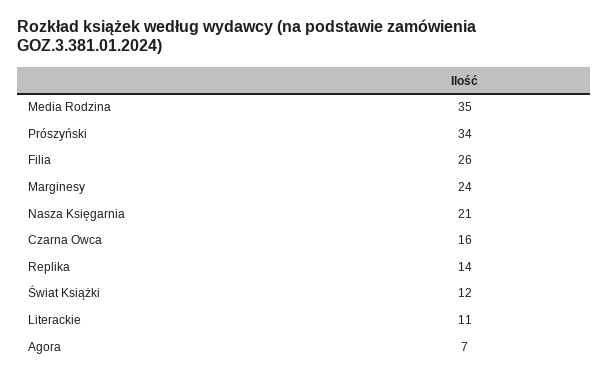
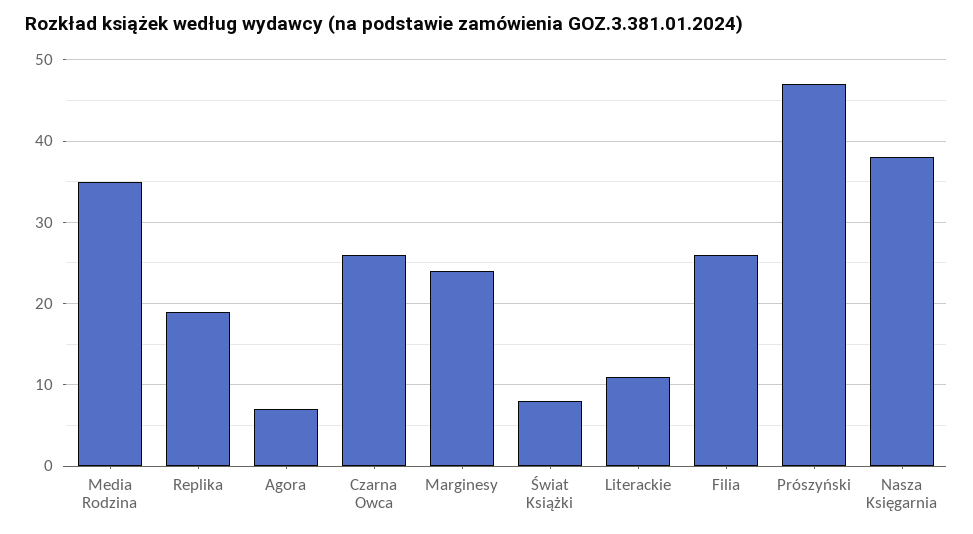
  {
    "Media Rodzina": 35,
-   "Prószyński": 34,
+   "Prószyński": 47,
    "Filia": 26,
    "Marginesy": 24,
-   "Nasza Księgarnia": 21,
+   "Nasza Księgarnia": 38,
-   "Czarna Owca": 16,
+   "Czarna Owca": 26,
-   "Replika": 14,
+   "Replika": 19,
-   "Świat Książki": 12,
+   "Świat Książki": 8,
    "Literackie": 11,
    "Agora": 7
  }

